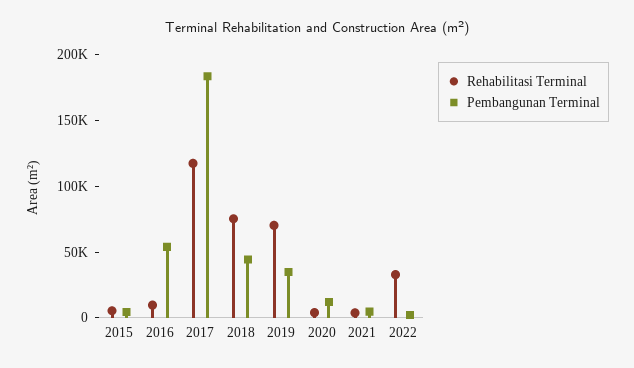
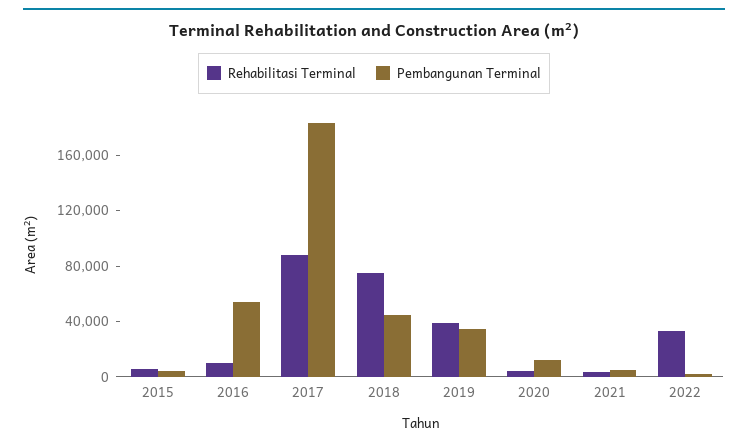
  {
    "Rehabilitasi Terminal": {
      "2015": 10000,
      "2016": 10000,
-     "2017": 120000,
+     "2017": 90000,
      "2018": 80000,
-     "2019": 70000,
+     "2019": 40000,
      "2020": 0,
      "2021": 0,
      "2022": 30000
    },
    "Pembangunan Terminal": {
      "2015": 0,
      "2016": 50000,
      "2017": 180000,
      "2018": 40000,
      "2019": 30000,
      "2020": 10000,
      "2021": 0,
      "2022": 0
    }
  }

